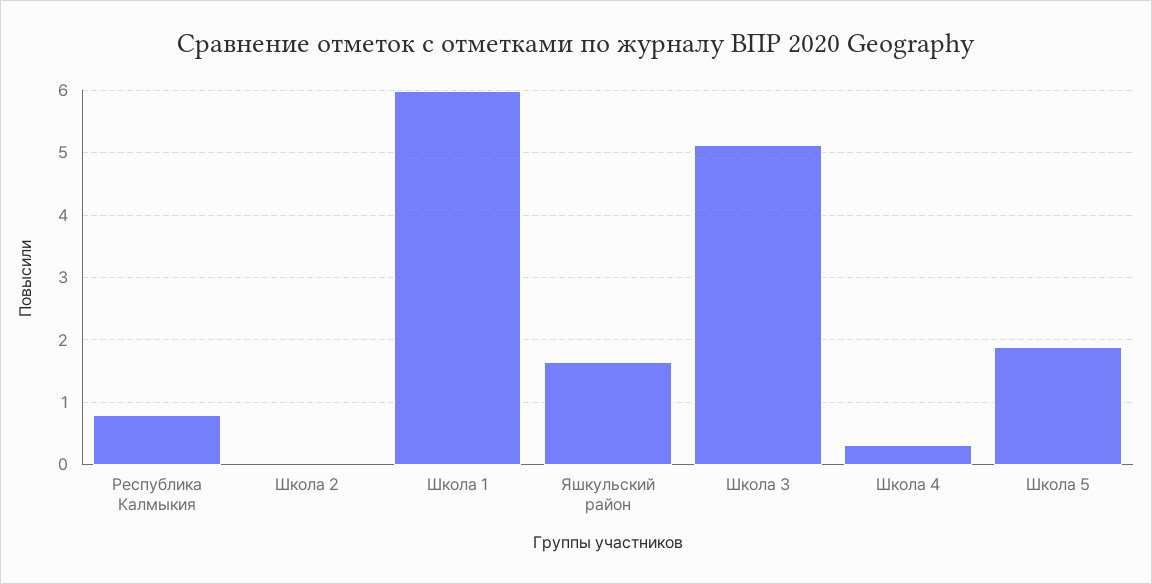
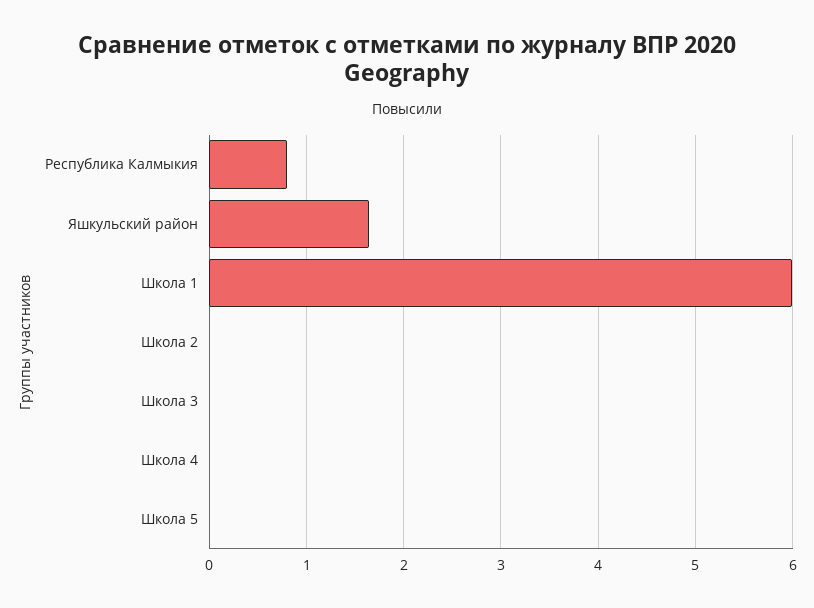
  {
    "Республика Калмыкия": 0.8,
    "Школа 2": 0,
    "Школа 1": 6,
    "Яшкульский район": 1.6,
-   "Школа 3": 5.1,
+   "Школа 3": 0,
-   "Школа 4": 0.3,
+   "Школа 4": 0,
-   "Школа 5": 1.9
+   "Школа 5": 0
  }

